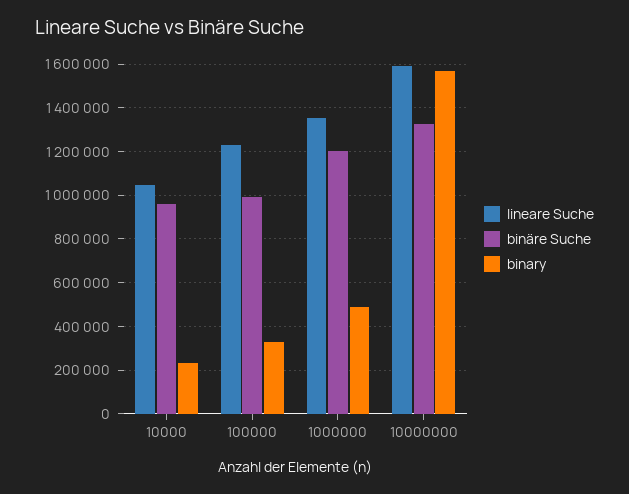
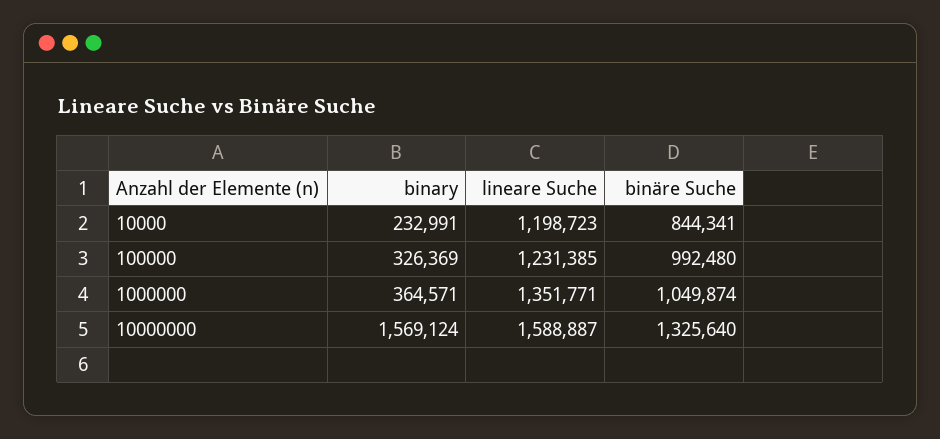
  {
    "lineare Suche": {
-     "10000": 1050000,
+     "10000": 1198723,
      "100000": 1231385,
      "1000000": 1351771,
      "10000000": 1588887
    },
    "binäre Suche": {
-     "10000": 950000,
+     "10000": 844341,
      "100000": 992480,
-     "1000000": 1200000,
+     "1000000": 1049874,
      "10000000": 1325640
    },
    "binary": {
      "10000": 232991,
      "100000": 326369,
-     "1000000": 500000,
+     "1000000": 364571,
      "10000000": 1569124
    }
  }

